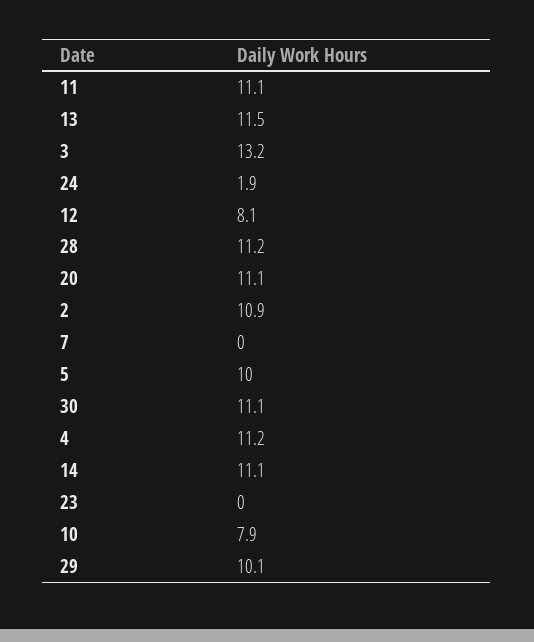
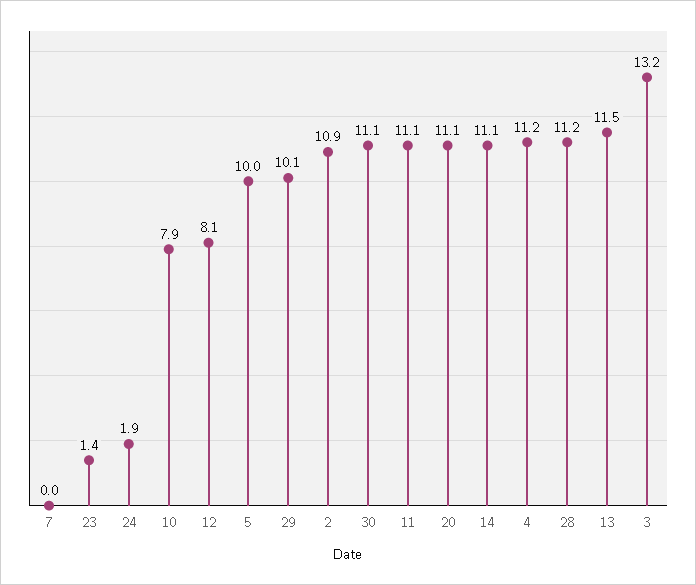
  {
    "11": 11.1,
    "13": 11.5,
    "3": 13.2,
    "24": 1.9,
    "12": 8.1,
    "28": 11.2,
    "20": 11.1,
    "2": 10.9,
    "7": 0,
    "5": 10,
    "30": 11.1,
    "4": 11.2,
    "14": 11.1,
-   "23": 0,
+   "23": 1.4,
    "10": 7.9,
    "29": 10.1
  }

